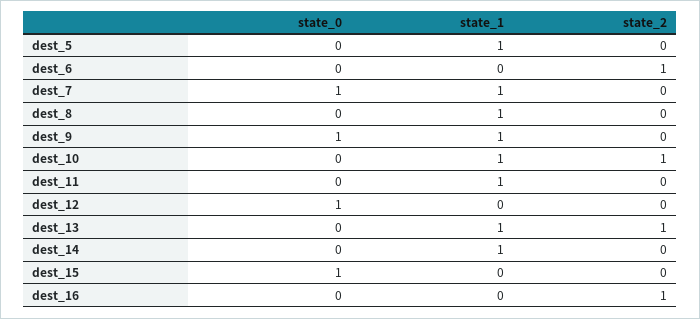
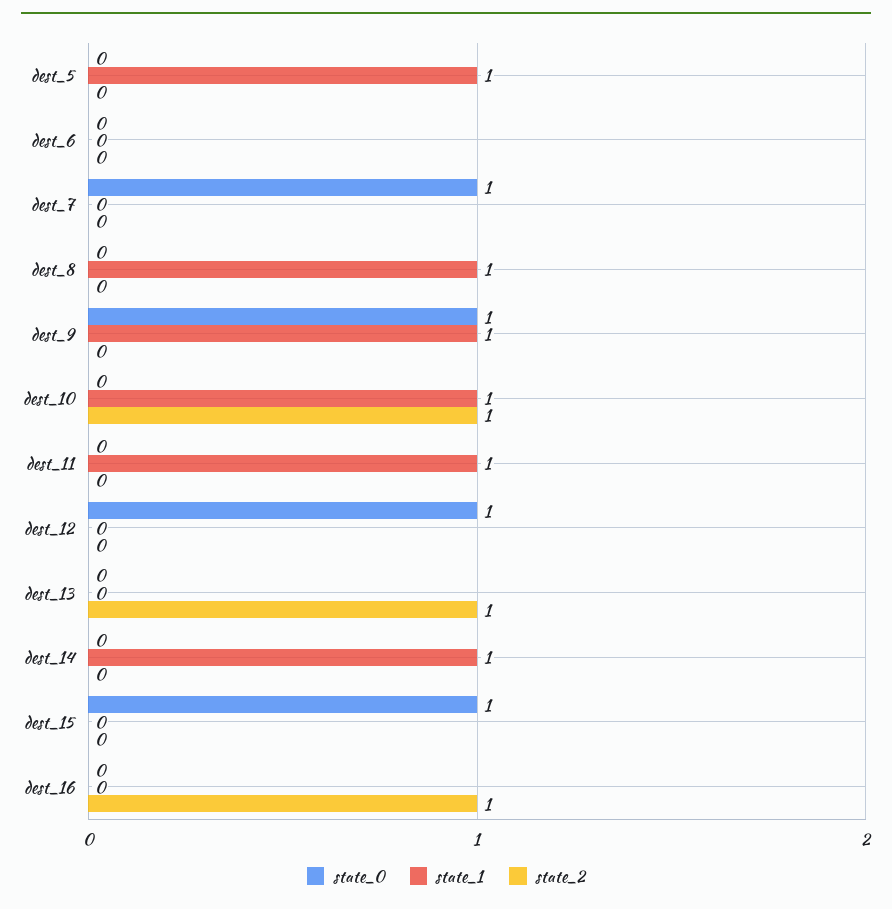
  {
    "state_0": {
      "dest_5": 0,
      "dest_6": 0,
      "dest_7": 1,
      "dest_8": 0,
      "dest_9": 1,
      "dest_10": 0,
      "dest_11": 0,
      "dest_12": 1,
      "dest_13": 0,
      "dest_14": 0,
      "dest_15": 1,
      "dest_16": 0
    },
    "state_1": {
      "dest_5": 1,
      "dest_6": 0,
-     "dest_7": 1,
+     "dest_7": 0,
      "dest_8": 1,
      "dest_9": 1,
      "dest_10": 1,
      "dest_11": 1,
      "dest_12": 0,
-     "dest_13": 1,
+     "dest_13": 0,
      "dest_14": 1,
      "dest_15": 0,
      "dest_16": 0
    },
    "state_2": {
      "dest_5": 0,
-     "dest_6": 1,
+     "dest_6": 0,
      "dest_7": 0,
      "dest_8": 0,
      "dest_9": 0,
      "dest_10": 1,
      "dest_11": 0,
      "dest_12": 0,
      "dest_13": 1,
      "dest_14": 0,
      "dest_15": 0,
      "dest_16": 1
    }
  }

